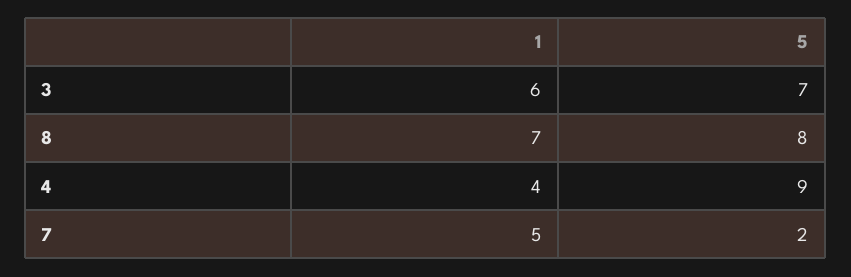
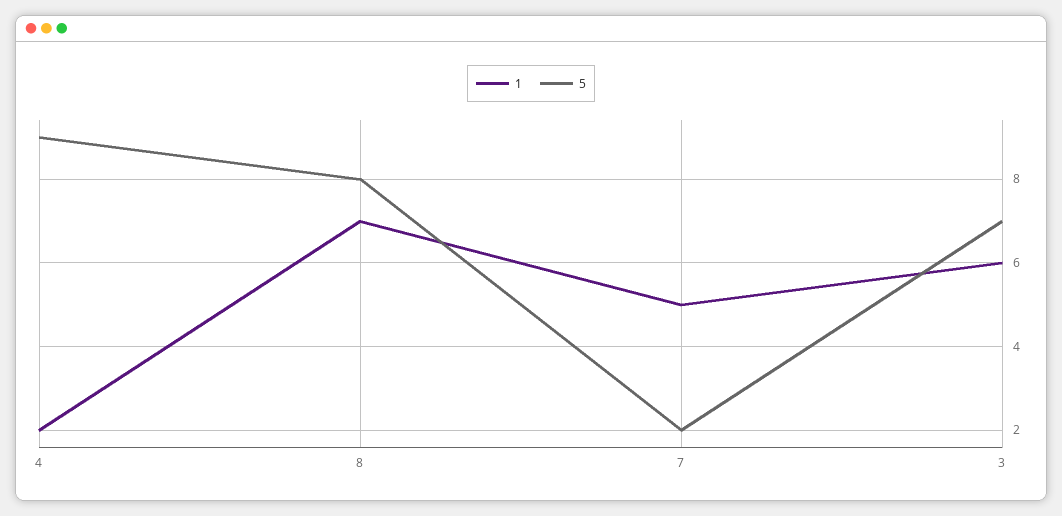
  {
    "1": {
      "3": 6,
      "8": 7,
-     "4": 4,
+     "4": 2,
      "7": 5
    },
    "5": {
      "3": 7,
      "8": 8,
      "4": 9,
      "7": 2
    }
  }

